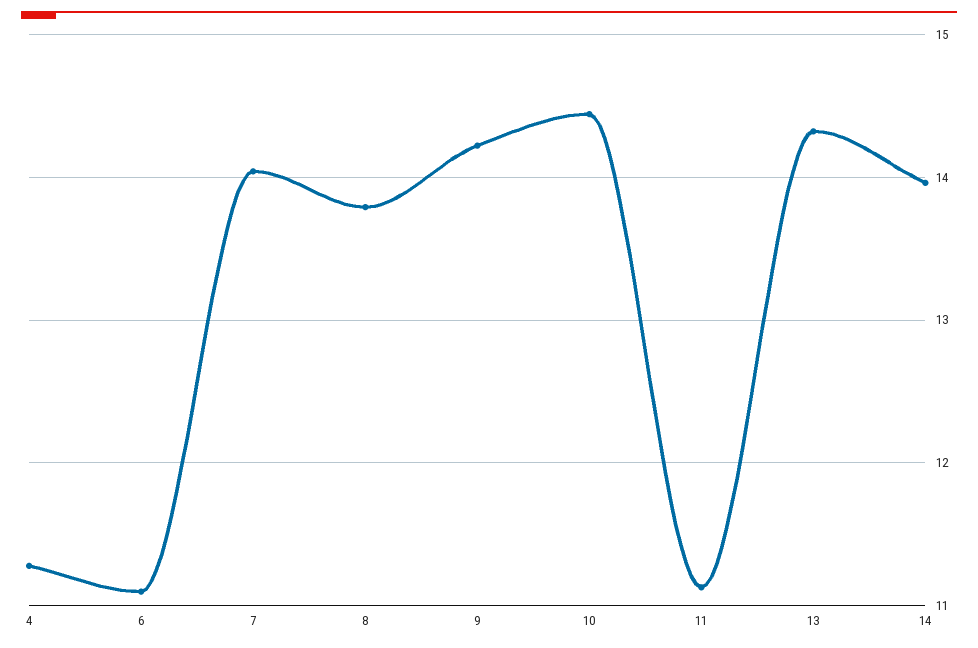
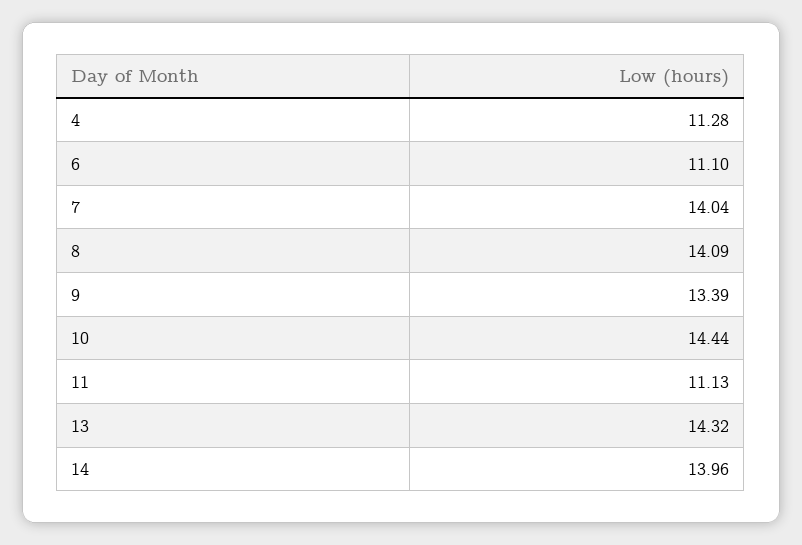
  {
    "4": 11.28,
    "6": 11.1,
    "7": 14.04,
-   "8": 13.8,
+   "8": 14.09,
-   "9": 14.2,
+   "9": 13.39,
    "10": 14.44,
    "11": 11.13,
    "13": 14.32,
    "14": 13.96
  }

